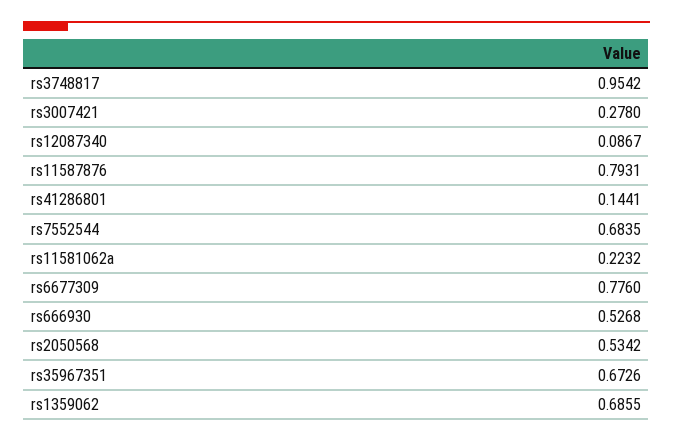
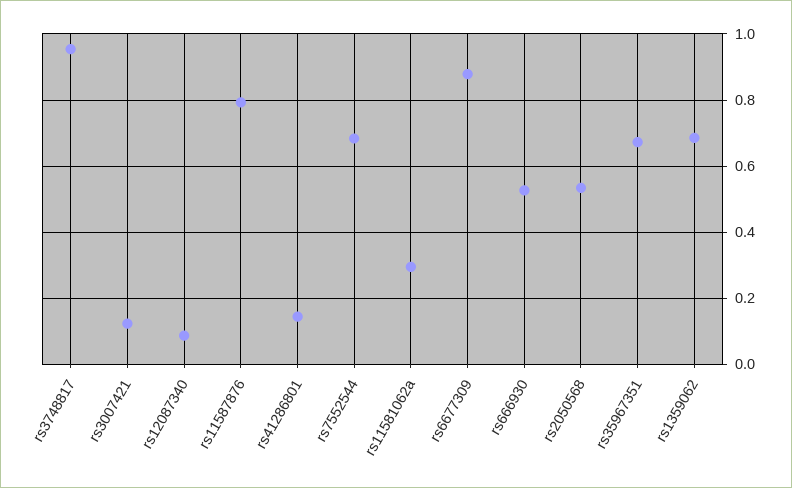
  {
    "rs3748817": 0.9542,
-   "rs3007421": 0.278,
+   "rs3007421": 0.12,
    "rs12087340": 0.0867,
    "rs11587876": 0.7931,
    "rs41286801": 0.1441,
    "rs7552544": 0.6835,
-   "rs11581062a": 0.2232,
+   "rs11581062a": 0.3,
-   "rs6677309": 0.776,
+   "rs6677309": 0.88,
    "rs666930": 0.5268,
    "rs2050568": 0.5342,
    "rs35967351": 0.6726,
    "rs1359062": 0.6855
  }

